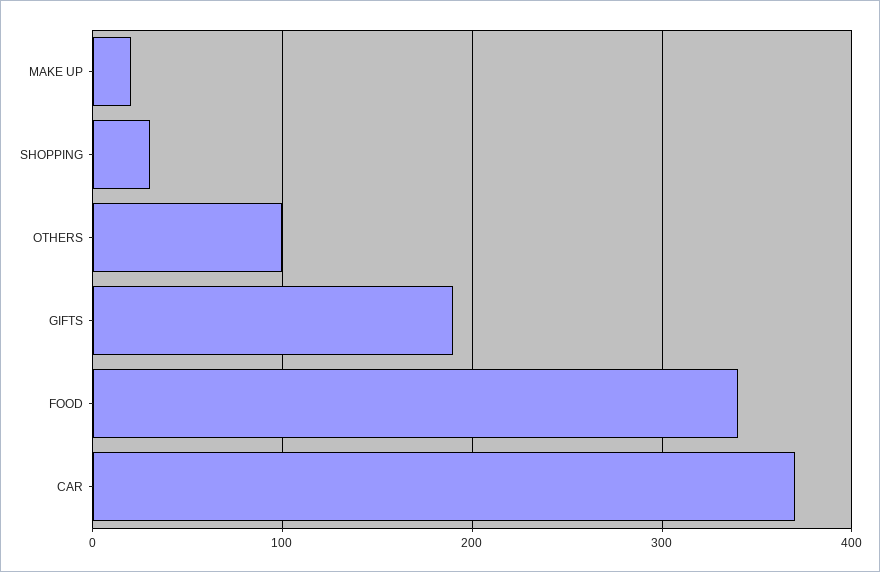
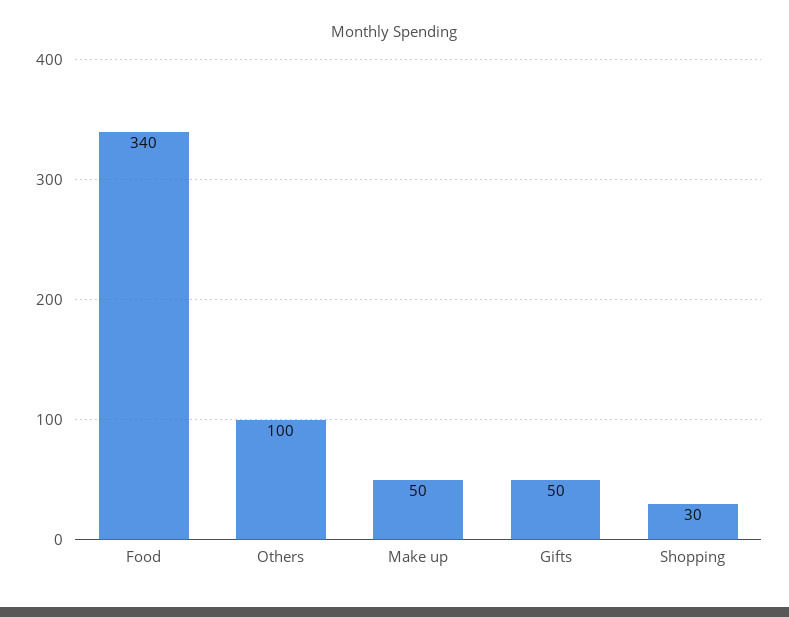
  {
-   "MAKE UP": 20,
+   "MAKE UP": 50,
    "SHOPPING": 30,
    "OTHERS": 100,
-   "GIFTS": 190,
+   "GIFTS": 50,
-   "FOOD": 340,
+   "FOOD": 340
-   "CAR": 370
  }

